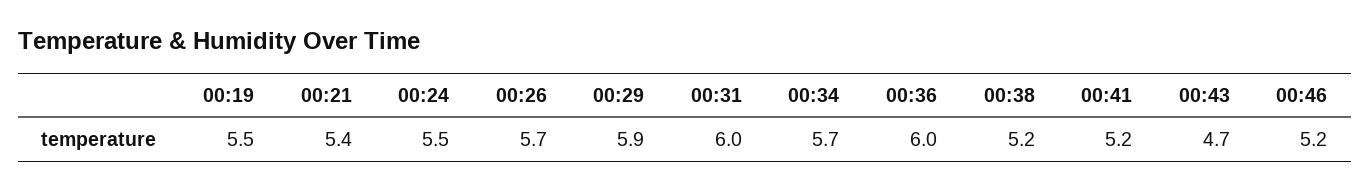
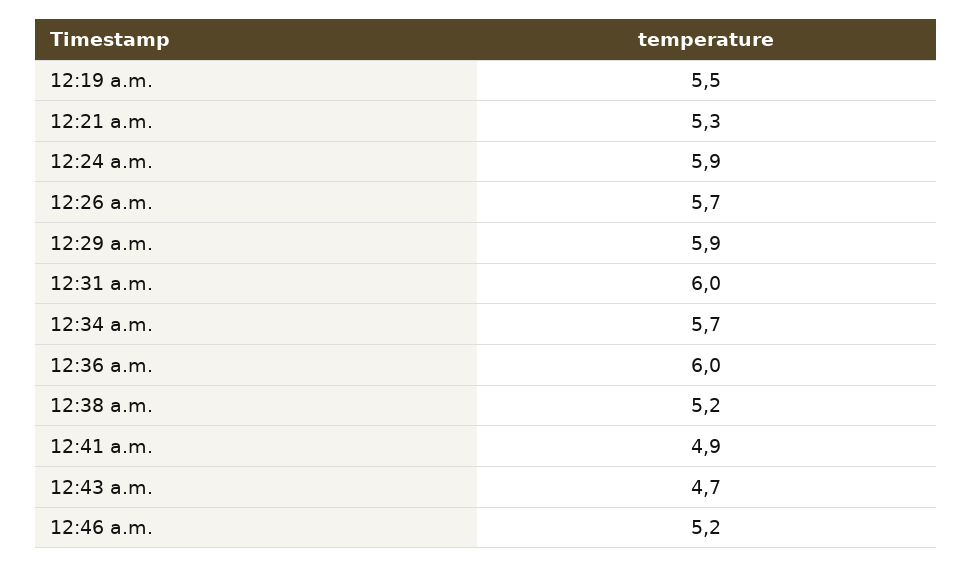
  {
    "00:19": 5.5,
-   "00:21": 5.4,
+   "00:21": 5.3,
-   "00:24": 5.5,
+   "00:24": 5.9,
    "00:26": 5.7,
    "00:29": 5.9,
    "00:31": 6,
    "00:34": 5.7,
    "00:36": 6,
    "00:38": 5.2,
-   "00:41": 5.2,
+   "00:41": 4.9,
    "00:43": 4.7,
    "00:46": 5.2
  }

